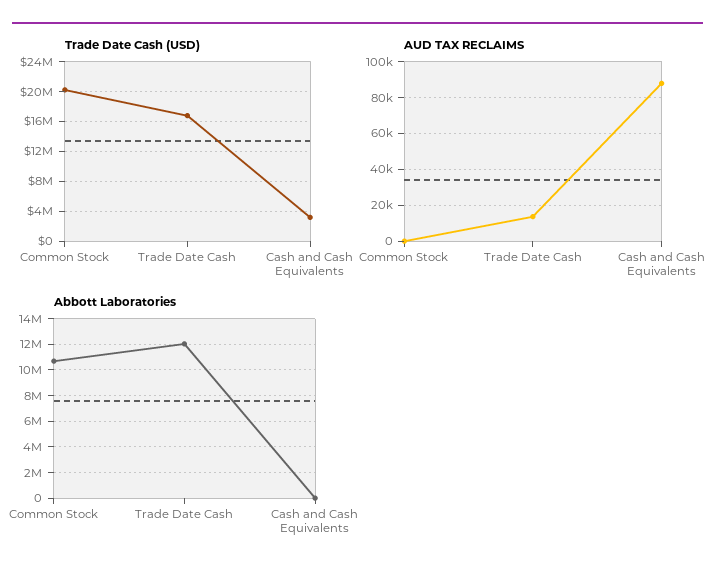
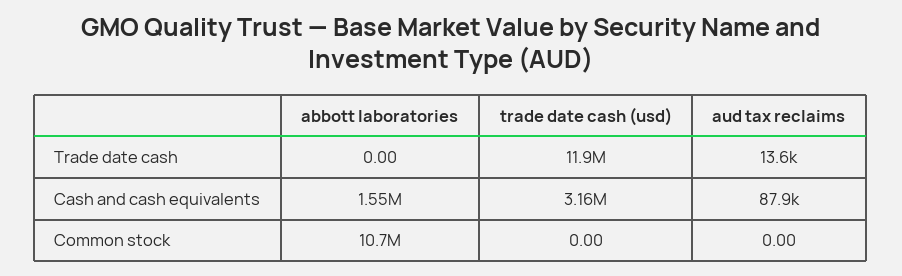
  {
    "Trade Date Cash (USD)": {
-     "Common Stock": 20000000,
+     "Common Stock": 0,
-     "Trade Date Cash": 17000000,
+     "Trade Date Cash": 11900000,
      "Cash and Cash Equivalents": 3160000
    },
    "AUD TAX RECLAIMS": {
      "Common Stock": 0,
      "Trade Date Cash": 13600,
      "Cash and Cash Equivalents": 87900
    },
    "Abbott Laboratories": {
      "Common Stock": 10700000,
-     "Trade Date Cash": 12000000,
+     "Trade Date Cash": 0,
-     "Cash and Cash Equivalents": 0
+     "Cash and Cash Equivalents": 1550000
    }
  }

